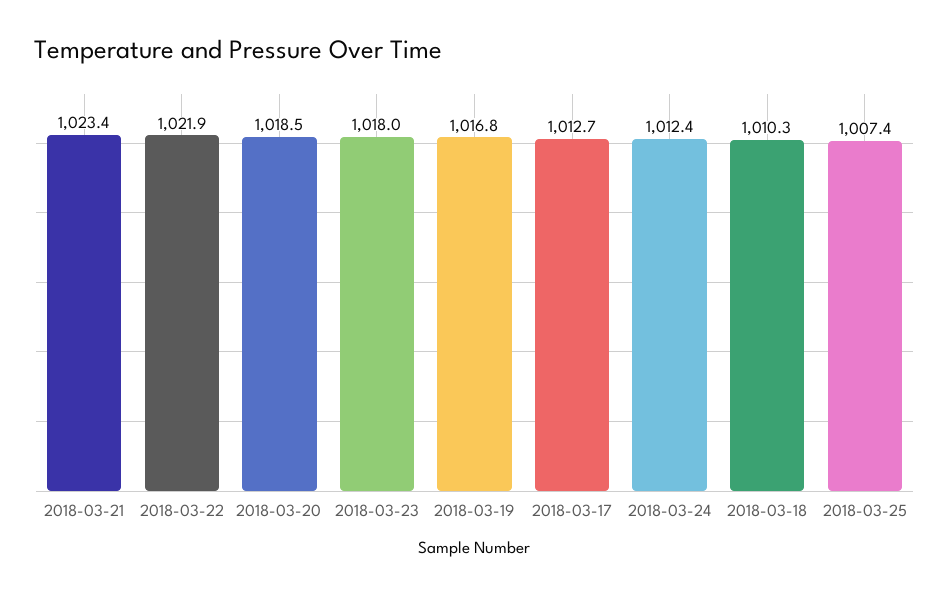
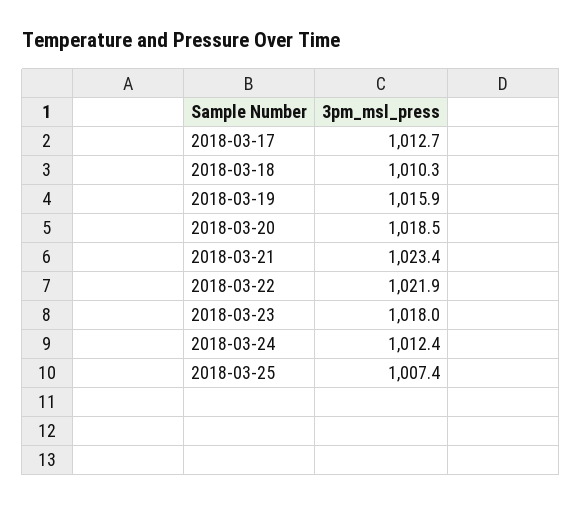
  {
    "2018-03-21": 1023.4,
    "2018-03-22": 1021.9,
    "2018-03-20": 1018.5,
    "2018-03-23": 1018,
-   "2018-03-19": 1016.8,
+   "2018-03-19": 1015.9,
    "2018-03-17": 1012.7,
    "2018-03-24": 1012.4,
    "2018-03-18": 1010.3,
    "2018-03-25": 1007.4
  }

